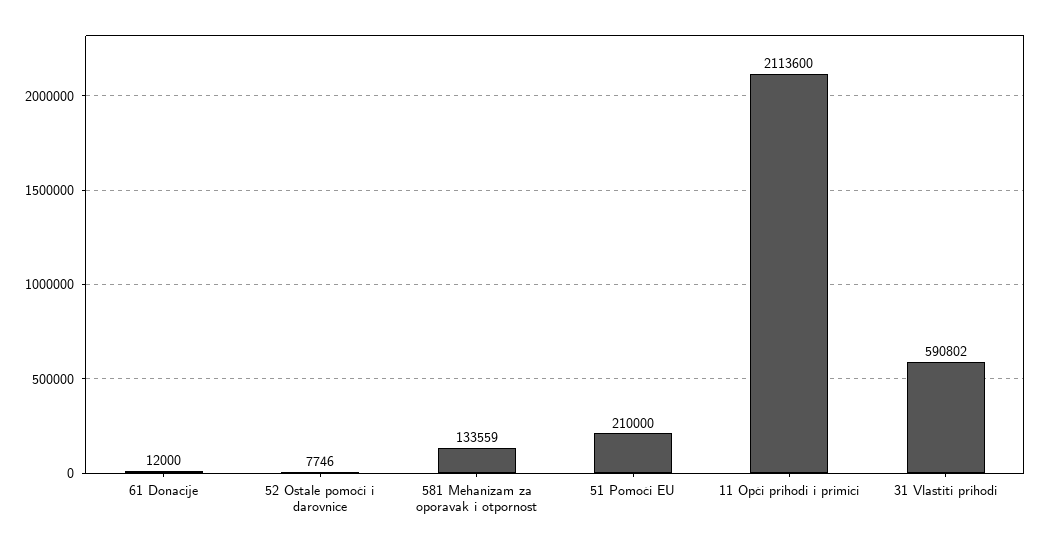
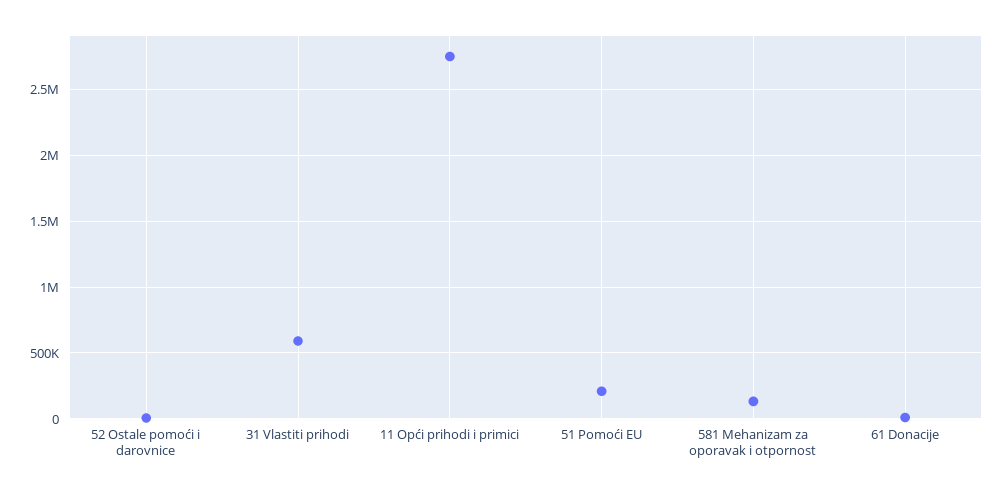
  {
    "61 Donacije": 12000,
    "52 Ostale pomoći i darovnice": 7746,
    "581 Mehanizam za oporavak i otpornost": 133559,
    "51 Pomoći EU": 210000,
-   "11 Opći prihodi i primici": 2113600,
+   "11 Opći prihodi i primici": 2750000,
    "31 Vlastiti prihodi": 590802
  }

